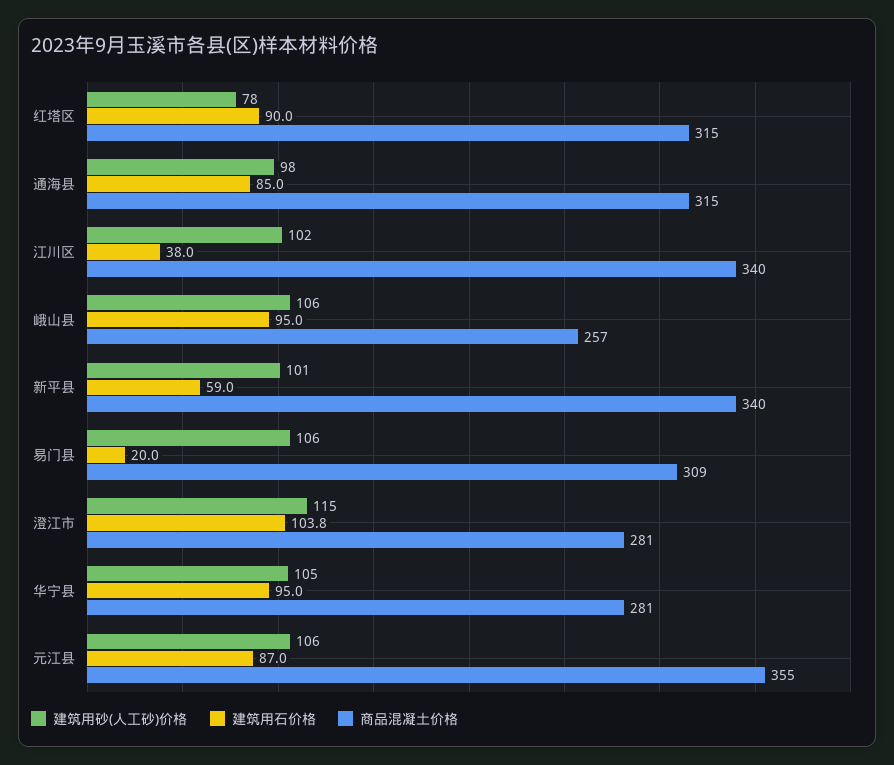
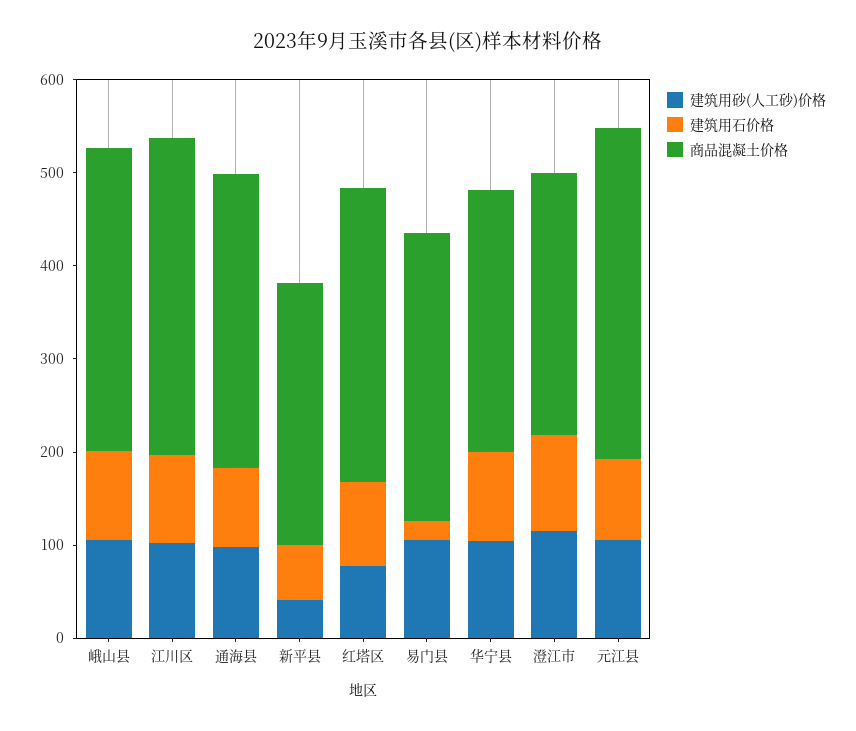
  {
    "建筑用砂(人工砂)价格": {
      "红塔区": 78,
      "通海县": 98,
      "江川区": 102,
      "峨山县": 106,
-     "新平县": 101,
+     "新平县": 40,
      "易门县": 106,
      "澄江市": 115,
      "华宁县": 105,
      "元江县": 106
    },
    "建筑用石价格": {
      "红塔区": 90,
      "通海县": 85,
-     "江川区": 38,
+     "江川区": 100,
      "峨山县": 95,
      "新平县": 59,
      "易门县": 20,
      "澄江市": 103.8,
      "华宁县": 95,
      "元江县": 87
    },
    "商品混凝土价格": {
      "红塔区": 315,
      "通海县": 315,
      "江川区": 340,
-     "峨山县": 257,
+     "峨山县": 320,
-     "新平县": 340,
+     "新平县": 280,
      "易门县": 309,
      "澄江市": 281,
      "华宁县": 281,
      "元江县": 355
    }
  }

